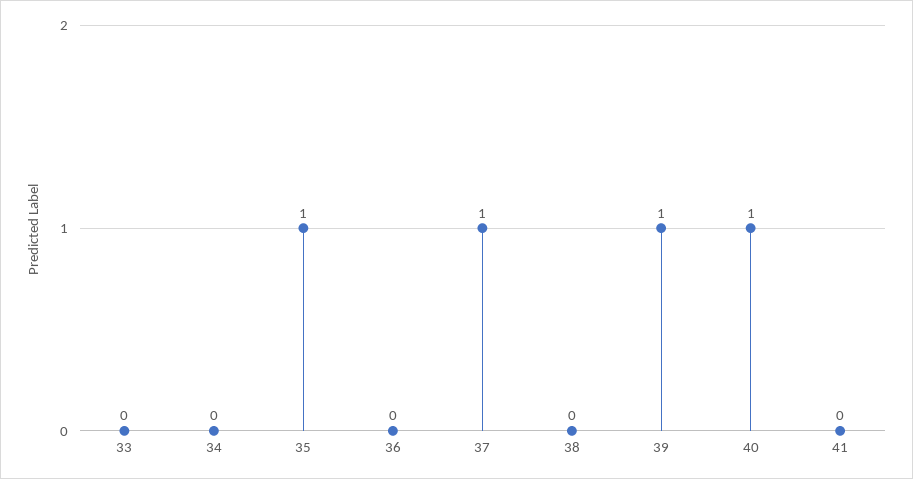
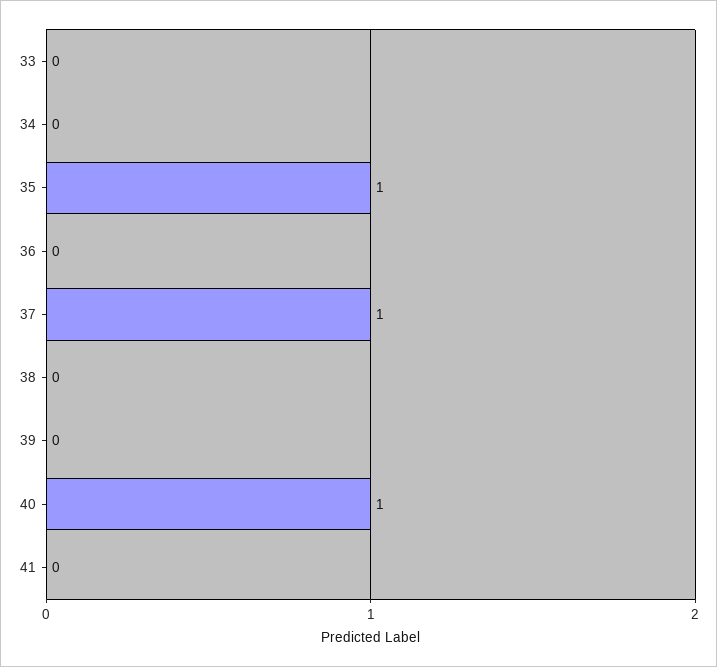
  {
    "33": 0,
    "34": 0,
    "35": 1,
    "36": 0,
    "37": 1,
    "38": 0,
-   "39": 1,
+   "39": 0,
    "40": 1,
    "41": 0
  }

